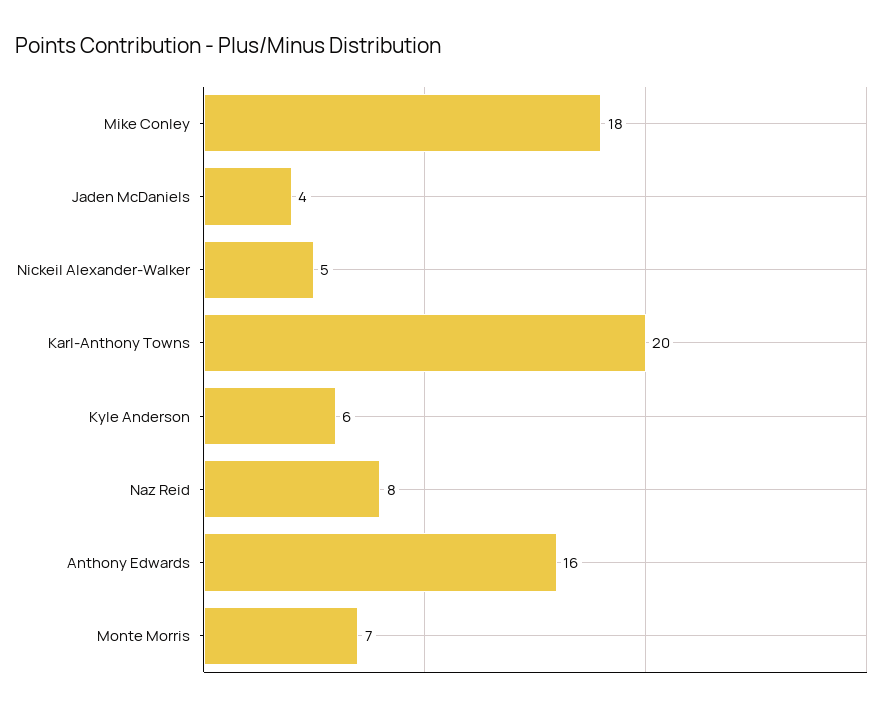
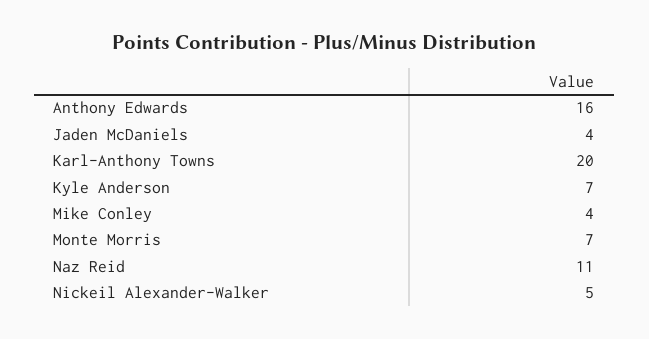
  {
-   "Mike Conley": 18,
+   "Mike Conley": 4,
    "Jaden McDaniels": 4,
    "Nickeil Alexander-Walker": 5,
    "Karl-Anthony Towns": 20,
-   "Kyle Anderson": 6,
+   "Kyle Anderson": 7,
-   "Naz Reid": 8,
+   "Naz Reid": 11,
    "Anthony Edwards": 16,
    "Monte Morris": 7
  }

